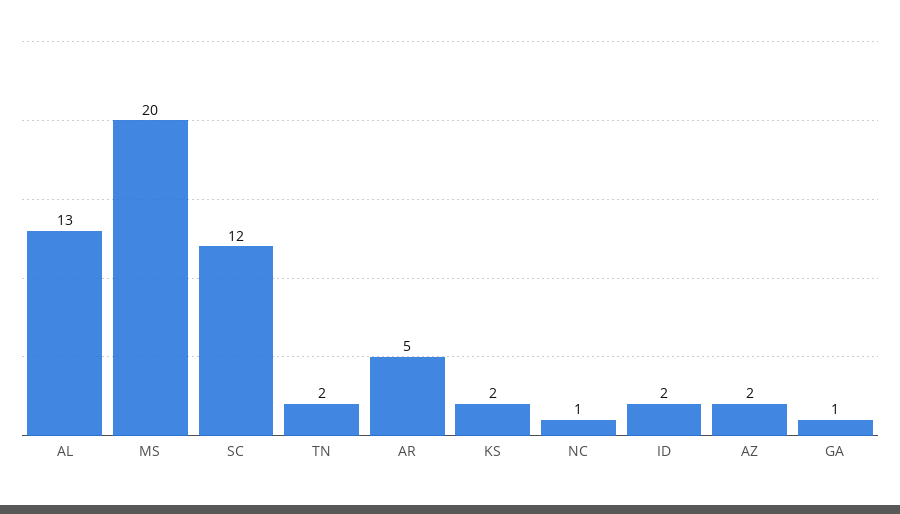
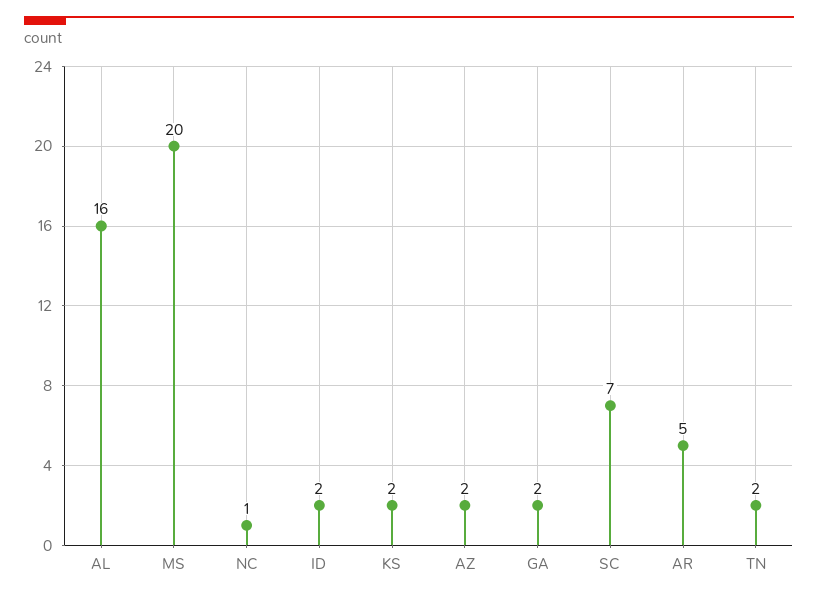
  {
-   "AL": 13,
+   "AL": 16,
    "MS": 20,
-   "SC": 12,
+   "SC": 7,
    "TN": 2,
    "AR": 5,
    "KS": 2,
    "NC": 1,
    "ID": 2,
    "AZ": 2,
-   "GA": 1
+   "GA": 2
  }

